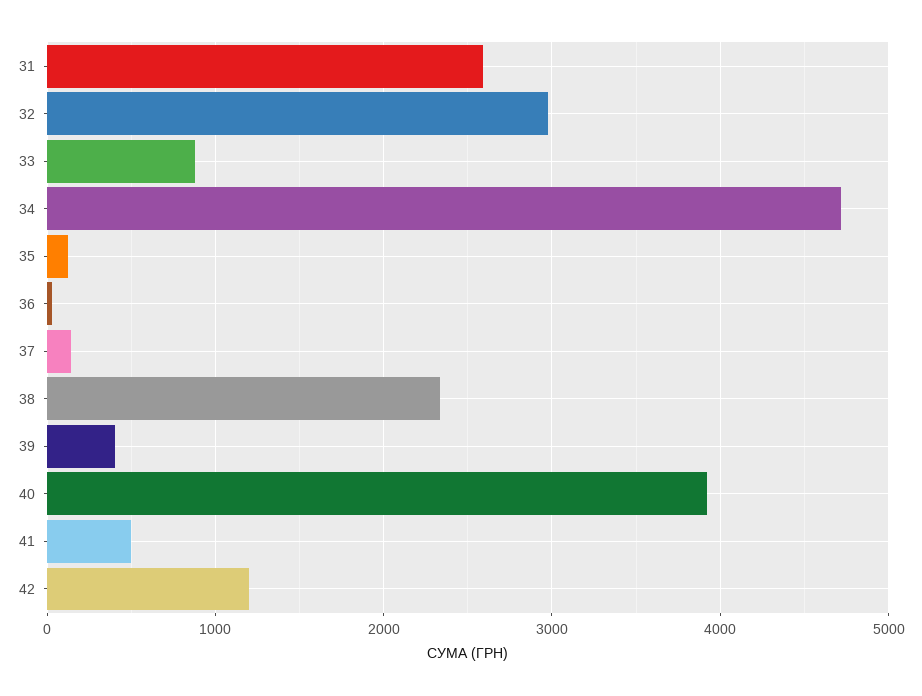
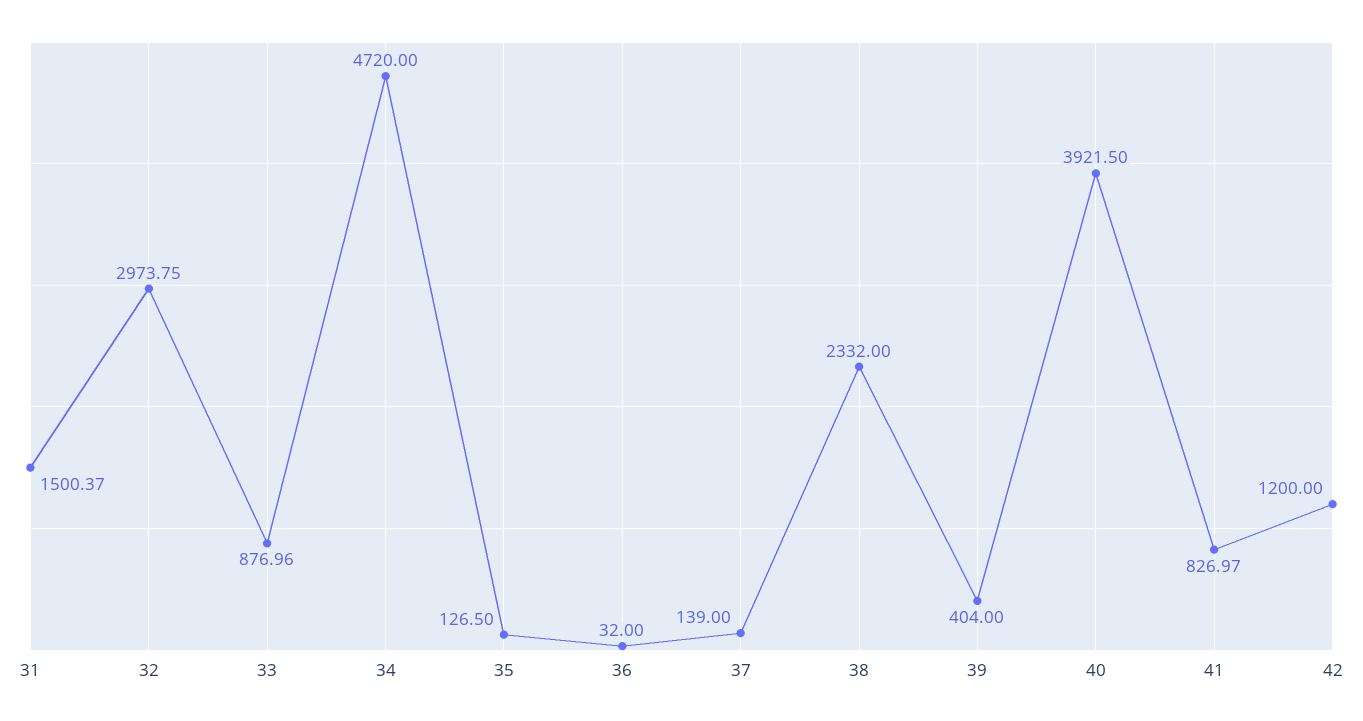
  {
-   "31": 2600,
+   "31": 1500.37,
    "32": 2973.75,
    "33": 876.96,
    "34": 4720,
    "35": 126.5,
    "36": 32,
    "37": 139,
    "38": 2332,
    "39": 404,
    "40": 3921.5,
-   "41": 500,
+   "41": 826.97,
    "42": 1200
  }

